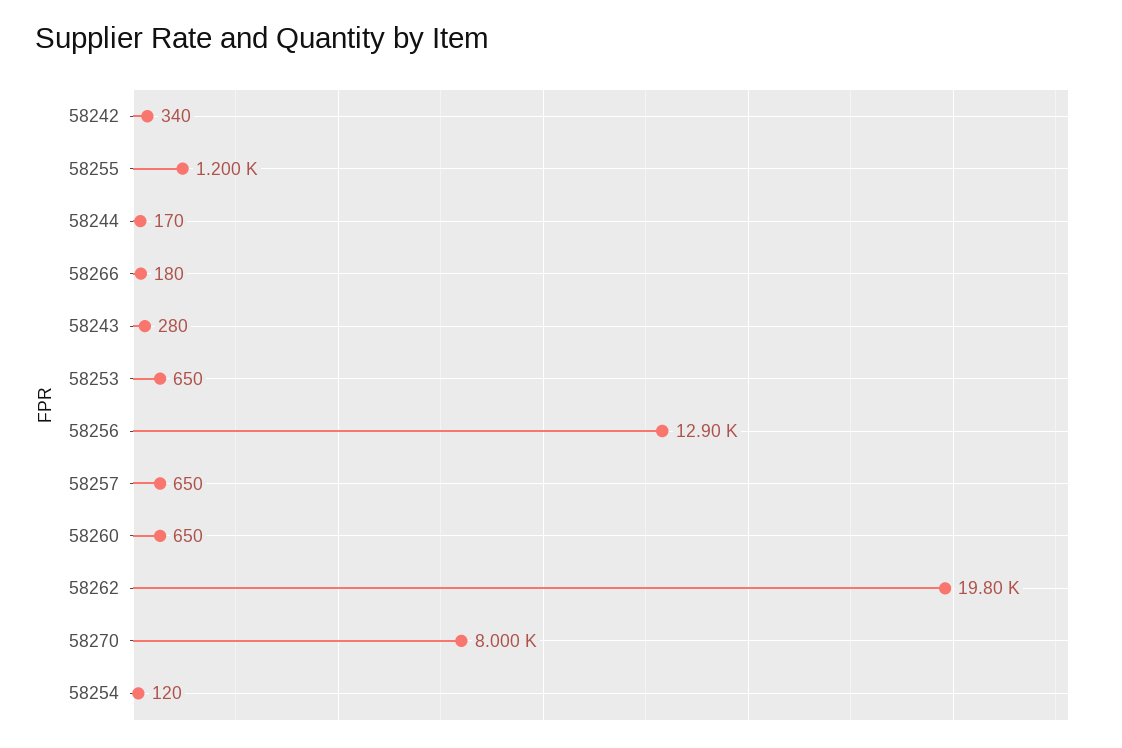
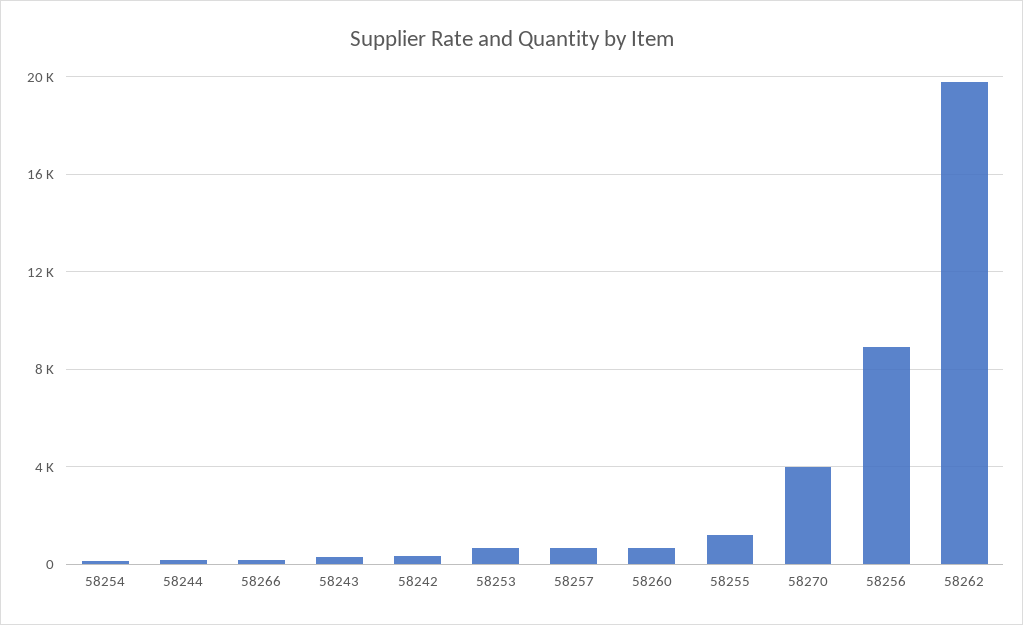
  {
    "58242": 340,
    "58255": 1200,
    "58244": 170,
    "58266": 180,
    "58243": 280,
    "58253": 650,
-   "58256": 12900,
+   "58256": 9000,
    "58257": 650,
    "58260": 650,
    "58262": 19800,
-   "58270": 8000,
+   "58270": 4000,
    "58254": 120
  }

